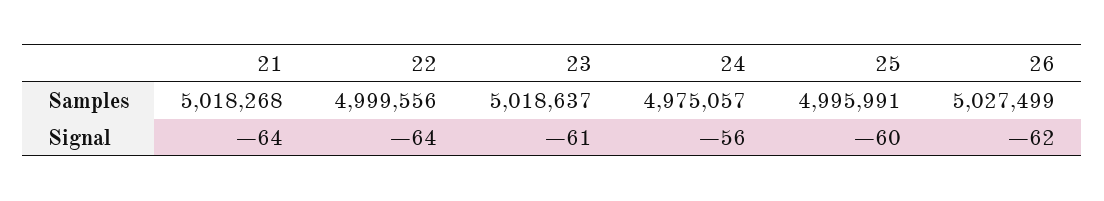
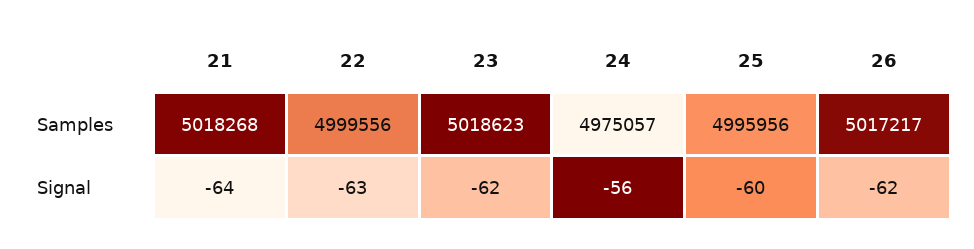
  {
    "21": {
      "Samples": 5018268,
      "Signal": -64
    },
    "22": {
      "Samples": 4999556,
-     "Signal": -64
+     "Signal": -63
    },
    "23": {
-     "Samples": 5018637,
+     "Samples": 5018623,
-     "Signal": -61
+     "Signal": -62
    },
    "24": {
      "Samples": 4975057,
      "Signal": -56
    },
    "25": {
-     "Samples": 4995991,
+     "Samples": 4995956,
      "Signal": -60
    },
    "26": {
-     "Samples": 5027499,
+     "Samples": 5017217,
      "Signal": -62
    }
  }

